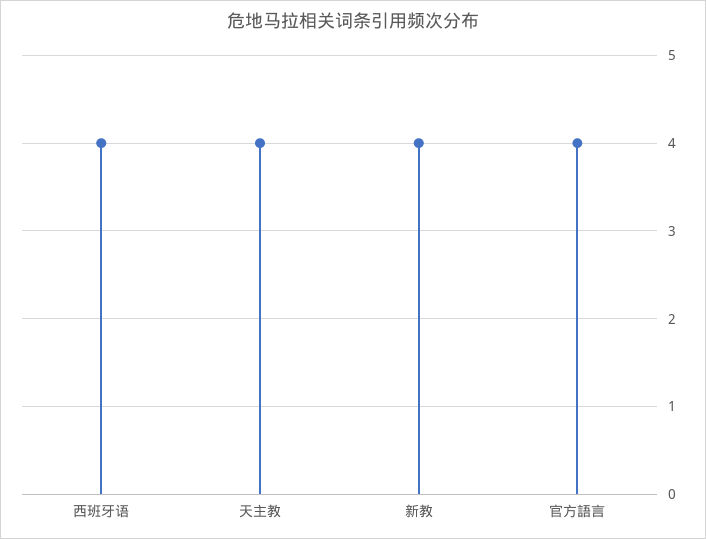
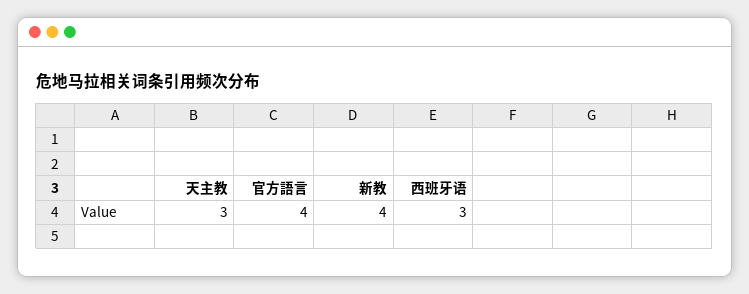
  {
-   "西班牙语": 4,
+   "西班牙语": 3,
-   "天主教": 4,
+   "天主教": 3,
    "新教": 4,
    "官方語言": 4
  }

